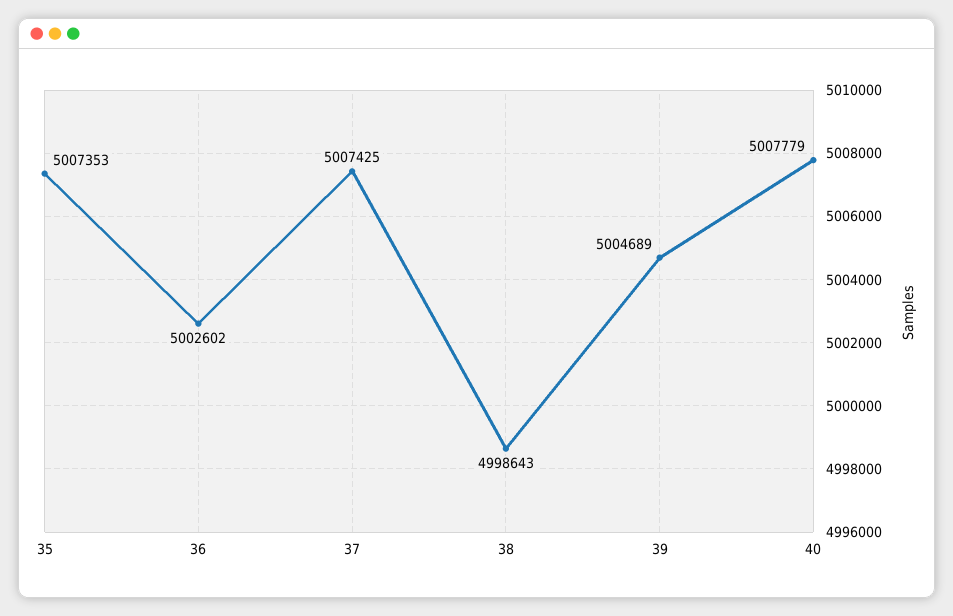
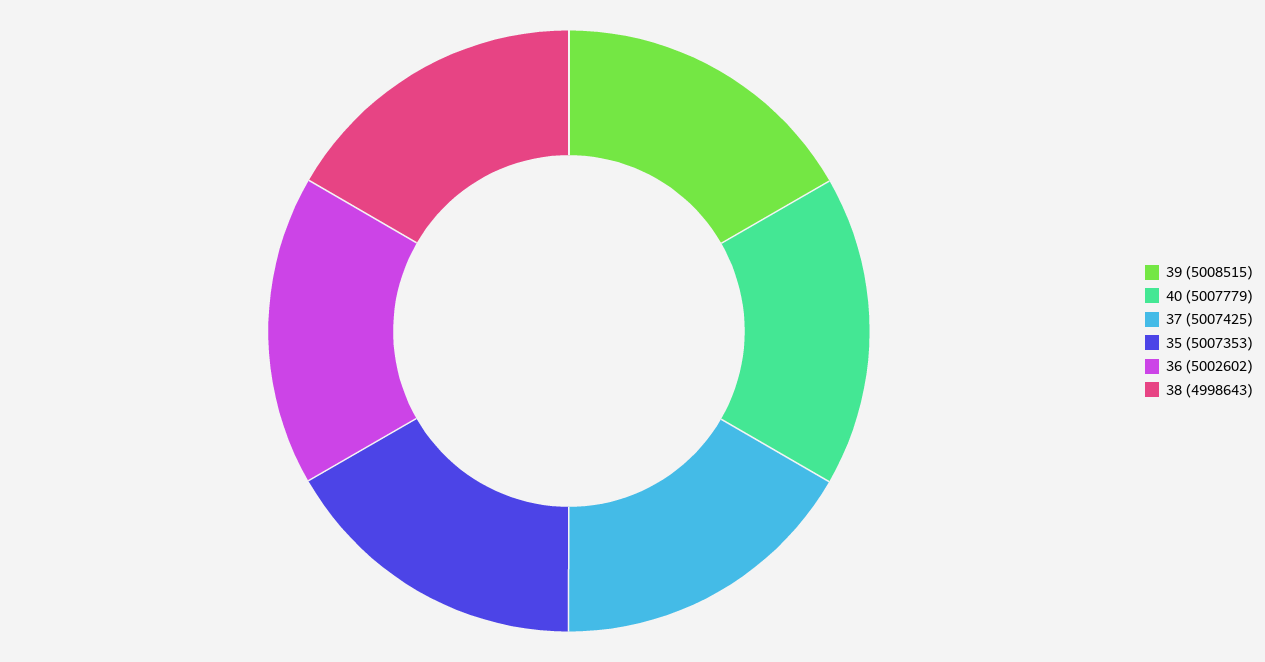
  {
    "35": 5007353,
    "36": 5002602,
    "37": 5007425,
    "38": 4998643,
-   "39": 5004689,
+   "39": 5008515,
    "40": 5007779
  }

